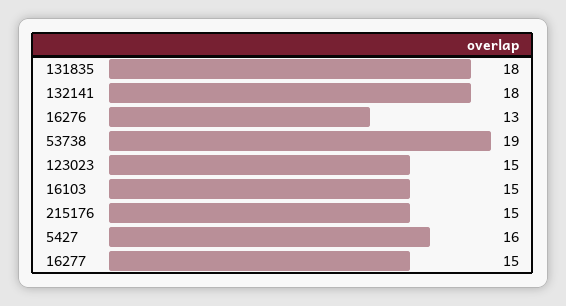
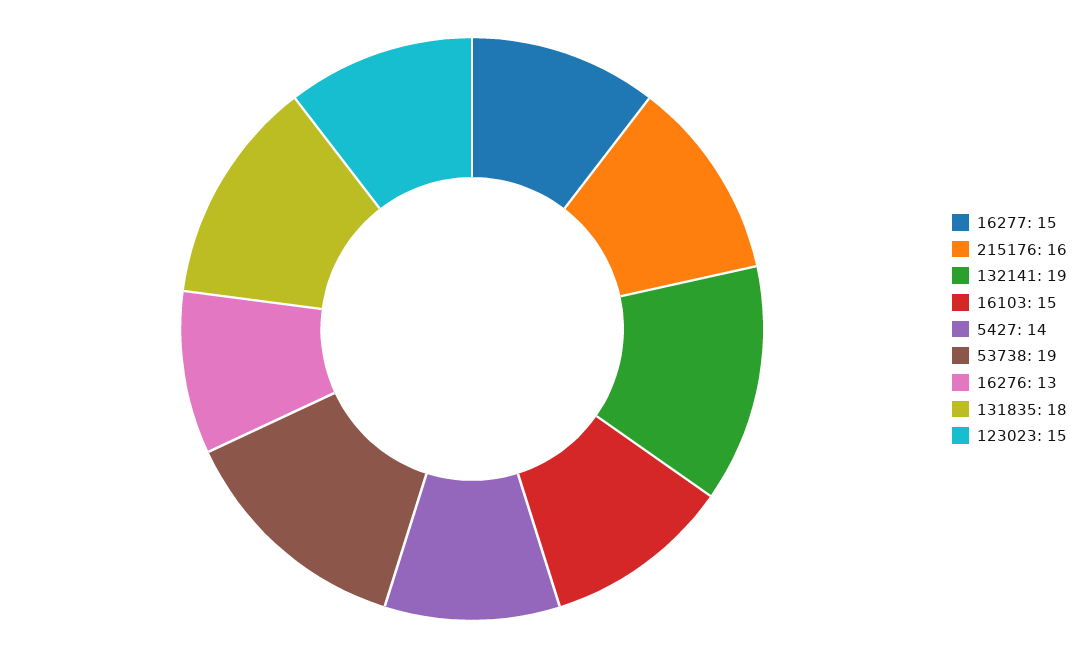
  {
    "131835": 18,
-   "132141": 18,
+   "132141": 19,
    "16276": 13,
    "53738": 19,
    "123023": 15,
    "16103": 15,
-   "215176": 15,
+   "215176": 16,
-   "5427": 16,
+   "5427": 14,
    "16277": 15
  }

